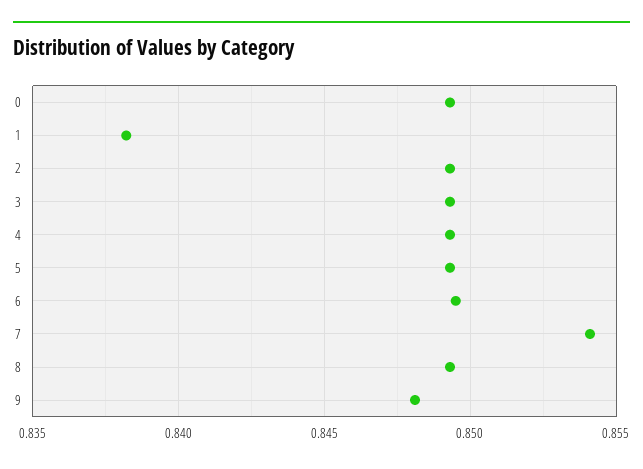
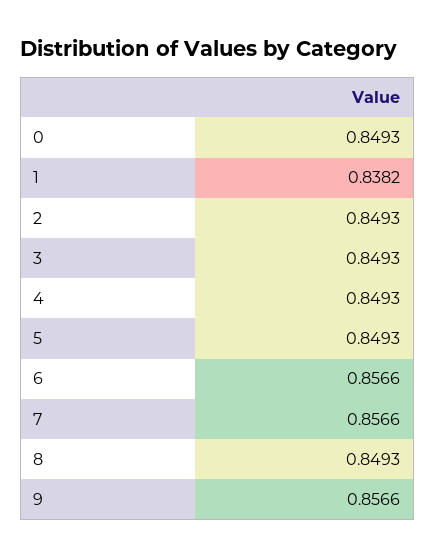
  {
    "0": 0.8493,
    "1": 0.8382,
    "2": 0.8493,
    "3": 0.8493,
    "4": 0.8493,
    "5": 0.8493,
-   "6": 0.8495,
+   "6": 0.8566,
-   "7": 0.854,
+   "7": 0.8566,
    "8": 0.8493,
-   "9": 0.848
+   "9": 0.8566
  }

